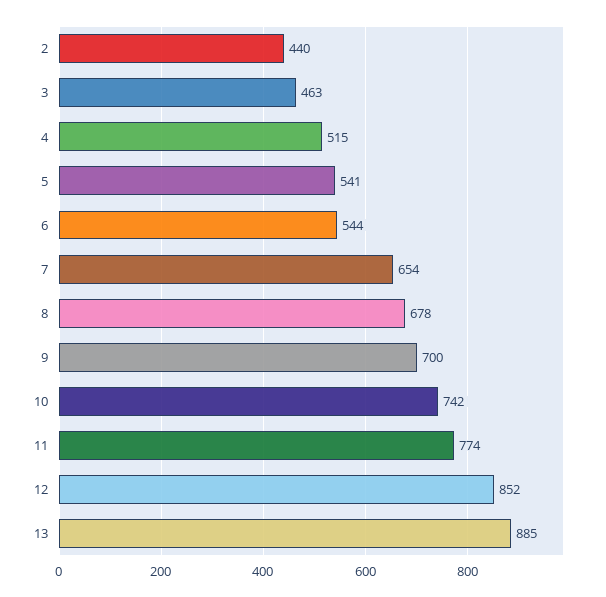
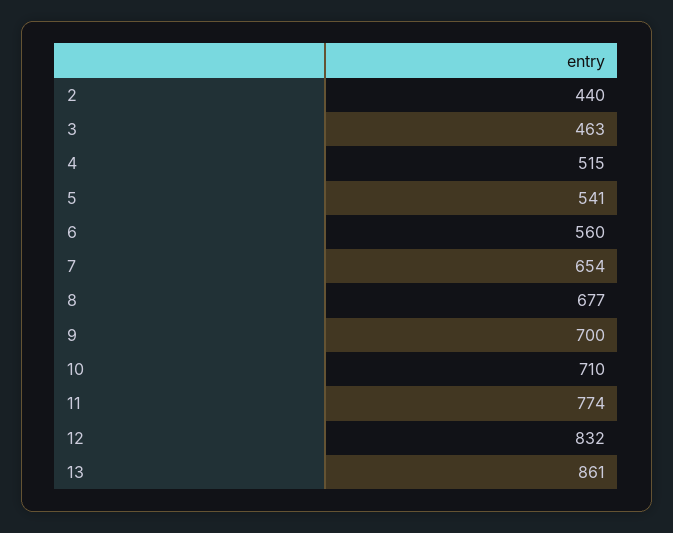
  {
    "2": 440,
    "3": 463,
    "4": 515,
    "5": 541,
-   "6": 544,
+   "6": 560,
    "7": 654,
-   "8": 678,
+   "8": 677,
    "9": 700,
-   "10": 742,
+   "10": 710,
    "11": 774,
-   "12": 852,
+   "12": 832,
-   "13": 885
+   "13": 861
  }

